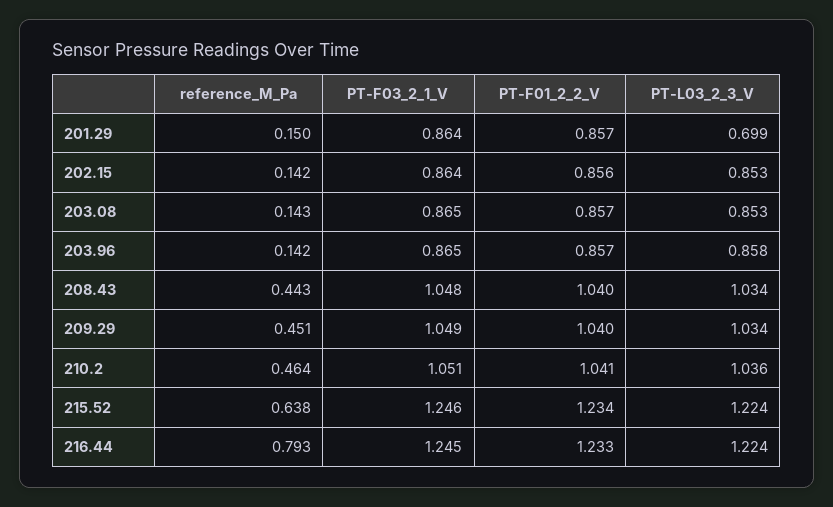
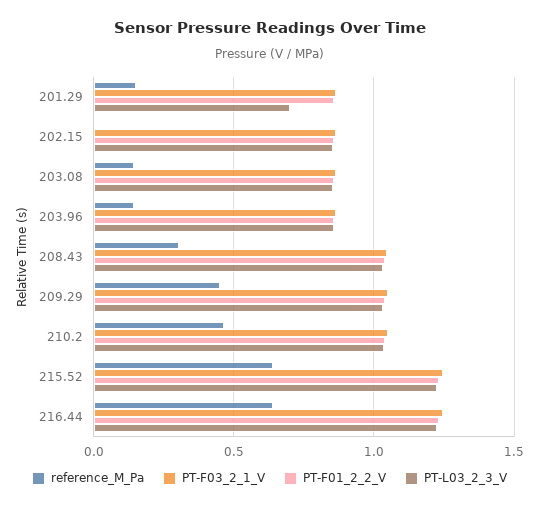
  {
    "reference_M_Pa": {
      "201.29": 0.15,
-     "202.15": 0.142,
+     "202.15": 0,
      "203.08": 0.143,
      "203.96": 0.142,
-     "208.43": 0.443,
+     "208.43": 0.3,
      "209.29": 0.451,
      "210.2": 0.464,
      "215.52": 0.638,
-     "216.44": 0.793
+     "216.44": 0.65
    },
    "PT-F03_2_1_V": {
      "201.29": 0.864,
      "202.15": 0.864,
      "203.08": 0.865,
      "203.96": 0.865,
      "208.43": 1.048,
      "209.29": 1.049,
      "210.2": 1.051,
      "215.52": 1.246,
      "216.44": 1.245
    },
    "PT-F01_2_2_V": {
      "201.29": 0.857,
      "202.15": 0.856,
      "203.08": 0.857,
      "203.96": 0.857,
      "208.43": 1.04,
      "209.29": 1.04,
      "210.2": 1.041,
      "215.52": 1.234,
      "216.44": 1.233
    },
    "PT-L03_2_3_V": {
      "201.29": 0.699,
      "202.15": 0.853,
      "203.08": 0.853,
      "203.96": 0.858,
      "208.43": 1.034,
      "209.29": 1.034,
      "210.2": 1.036,
      "215.52": 1.224,
      "216.44": 1.224
    }
  }

